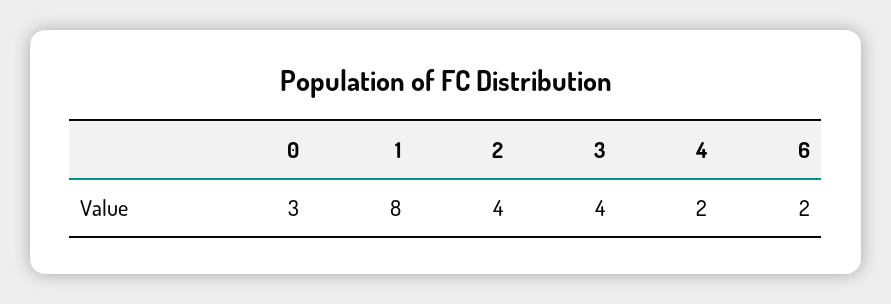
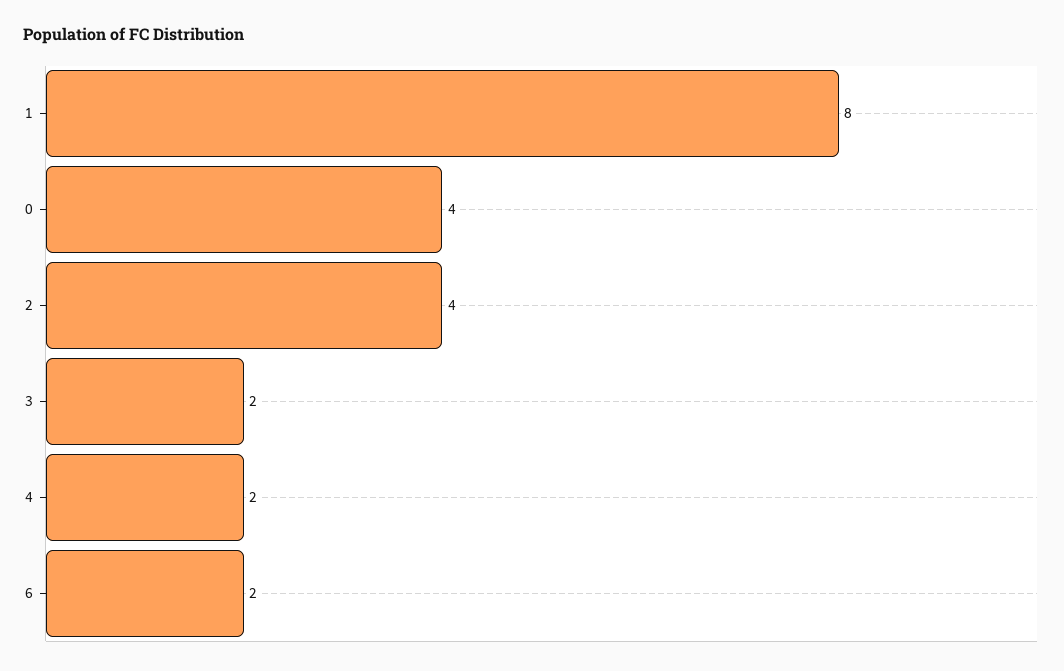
  {
-   "0": 3,
+   "0": 4,
    "1": 8,
    "2": 4,
-   "3": 4,
+   "3": 2,
    "4": 2,
    "6": 2
  }

